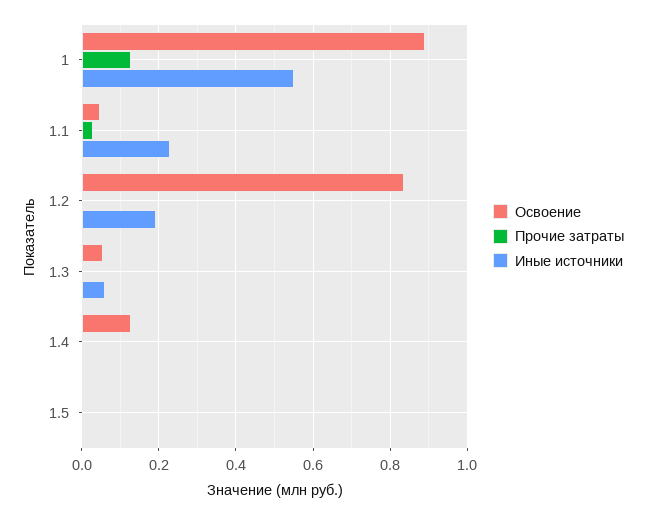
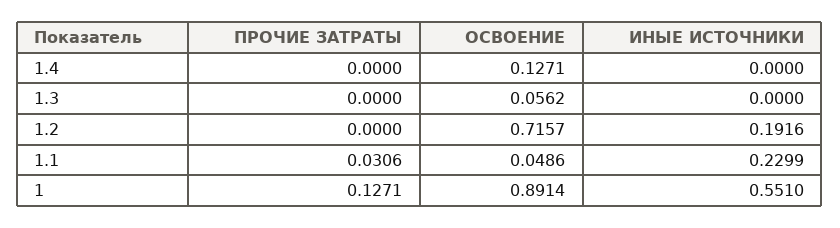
  {
    "Освоение": {
      "1": 0.8914,
      "1.1": 0.0486,
-     "1.2": 0.84,
+     "1.2": 0.7157,
      "1.3": 0.0562,
-     "1.4": 0.1271,
+     "1.4": 0.1271
-     "1.5": 0
    },
    "Прочие затраты": {
      "1": 0.1271,
      "1.1": 0.0306,
      "1.2": 0,
      "1.3": 0,
-     "1.4": 0,
+     "1.4": 0
-     "1.5": 0
    },
    "Иные источники": {
      "1": 0.551,
      "1.1": 0.2299,
      "1.2": 0.1916,
-     "1.3": 0.06,
+     "1.3": 0,
-     "1.4": 0,
+     "1.4": 0
-     "1.5": 0
    }
  }

